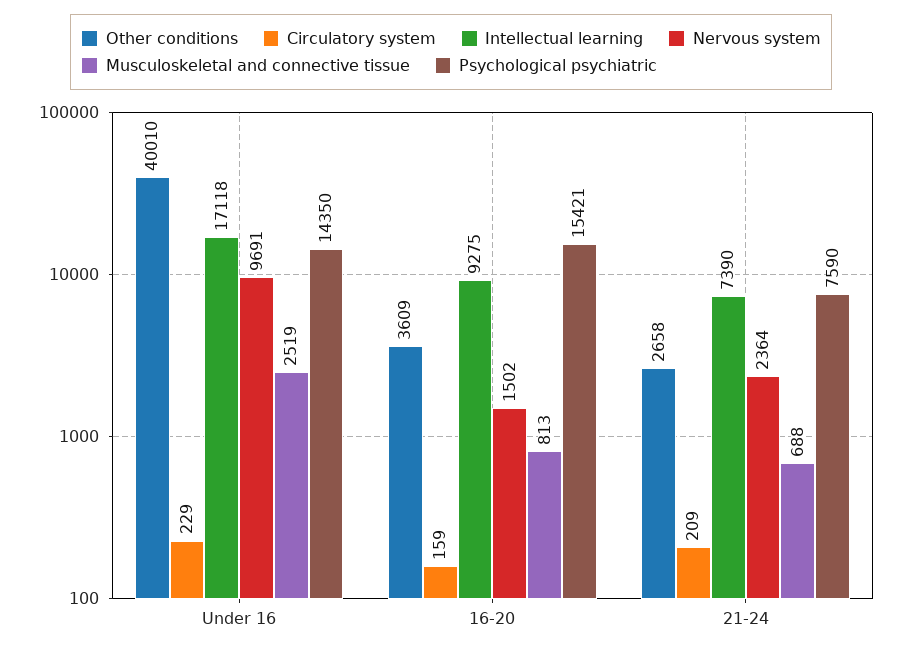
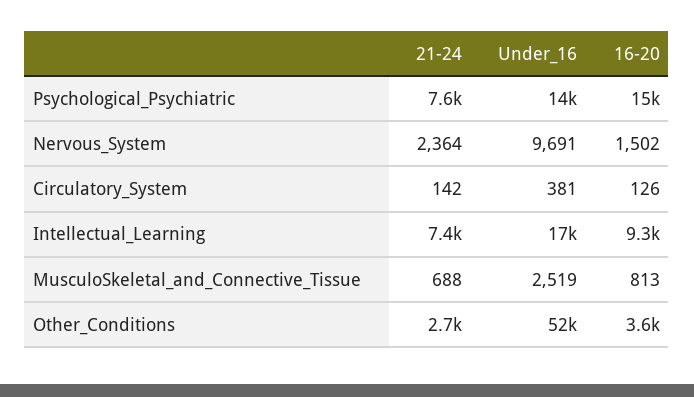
  {
    "Other conditions": {
-     "Under 16": 40010,
+     "Under 16": 52000,
      "16-20": 3609,
      "21-24": 2658
    },
    "Circulatory system": {
-     "Under 16": 229,
+     "Under 16": 381,
-     "16-20": 159,
+     "16-20": 126,
-     "21-24": 209
+     "21-24": 142
    },
    "Intellectual learning": {
      "Under 16": 17118,
      "16-20": 9275,
      "21-24": 7390
    },
    "Nervous system": {
      "Under 16": 9691,
      "16-20": 1502,
      "21-24": 2364
    },
    "Musculoskeletal and connective tissue": {
      "Under 16": 2519,
      "16-20": 813,
      "21-24": 688
    },
    "Psychological psychiatric": {
      "Under 16": 14350,
      "16-20": 15421,
      "21-24": 7590
    }
  }

